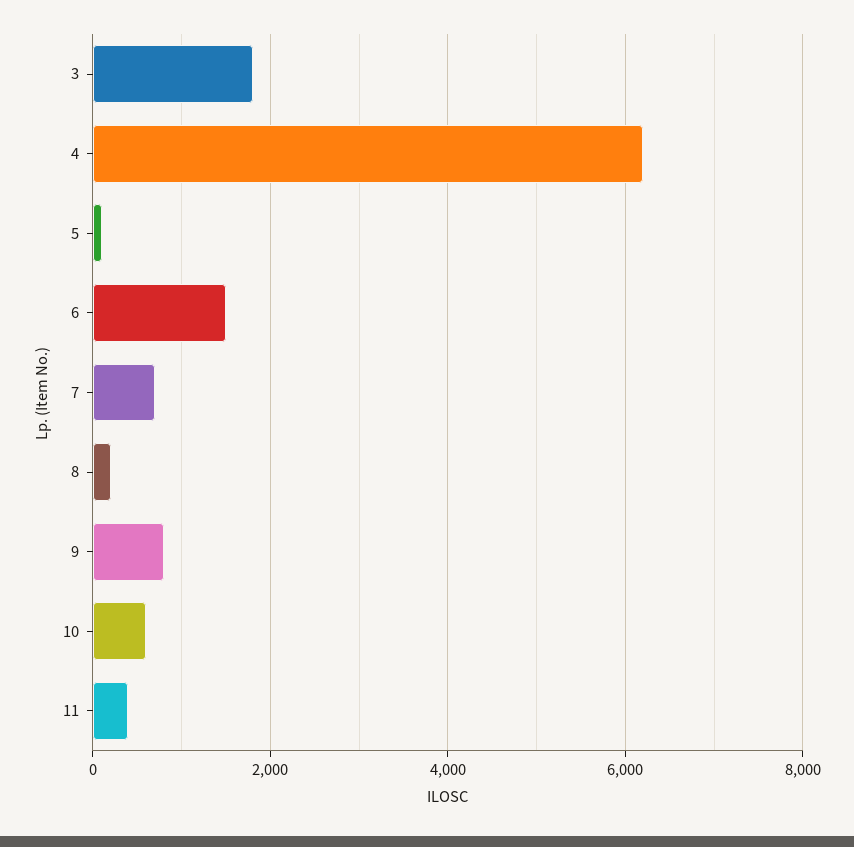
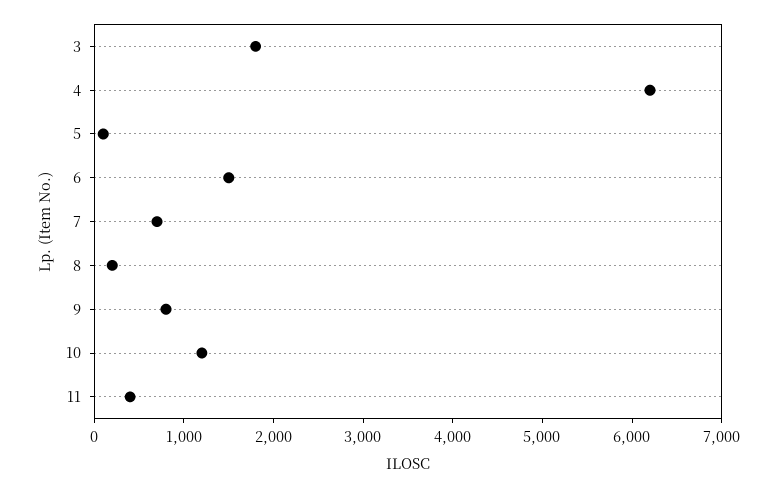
  {
    "3": 1800,
    "4": 6200,
    "5": 200,
    "6": 1600,
    "7": 800,
    "8": 200,
    "9": 800,
-   "10": 600,
+   "10": 1200,
    "11": 400
  }

